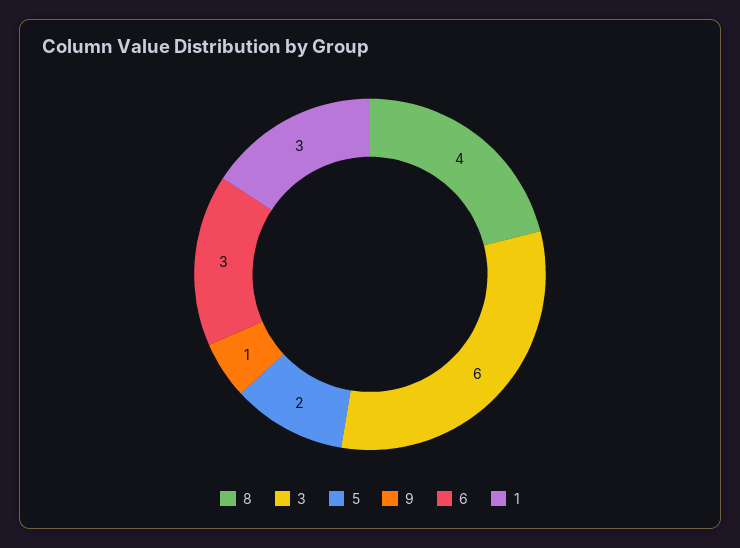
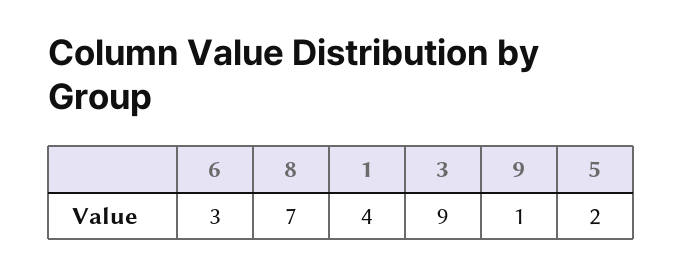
  {
-   "8": 4,
+   "8": 7,
-   "3": 6,
+   "3": 9,
    "5": 2,
    "9": 1,
    "6": 3,
-   "1": 3
+   "1": 4
  }

